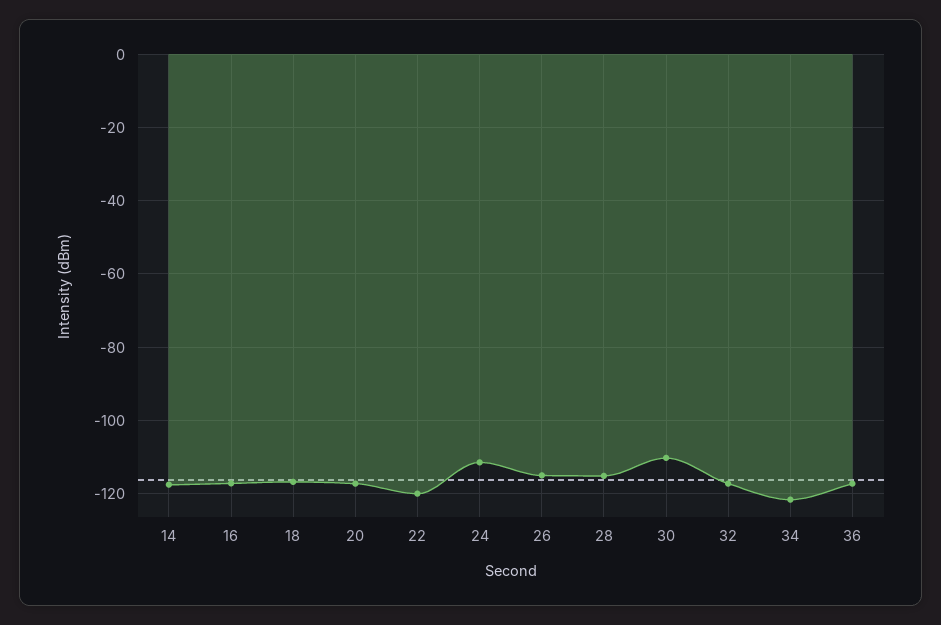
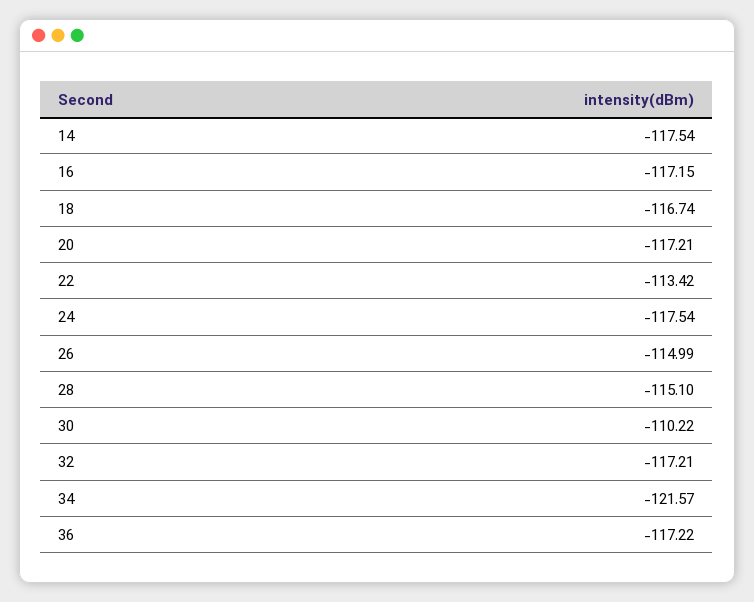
  {
    "14": -117.54,
    "16": -117.15,
    "18": -116.74,
    "20": -117.21,
-   "22": -120,
+   "22": -113.42,
-   "24": -112,
+   "24": -117.54,
    "26": -114.99,
    "28": -115.1,
    "30": -110.22,
    "32": -117.21,
    "34": -121.57,
    "36": -117.22
  }

